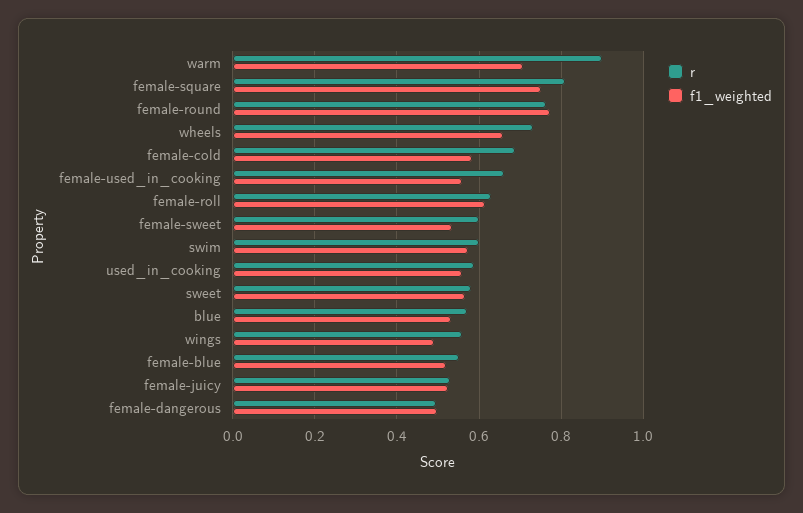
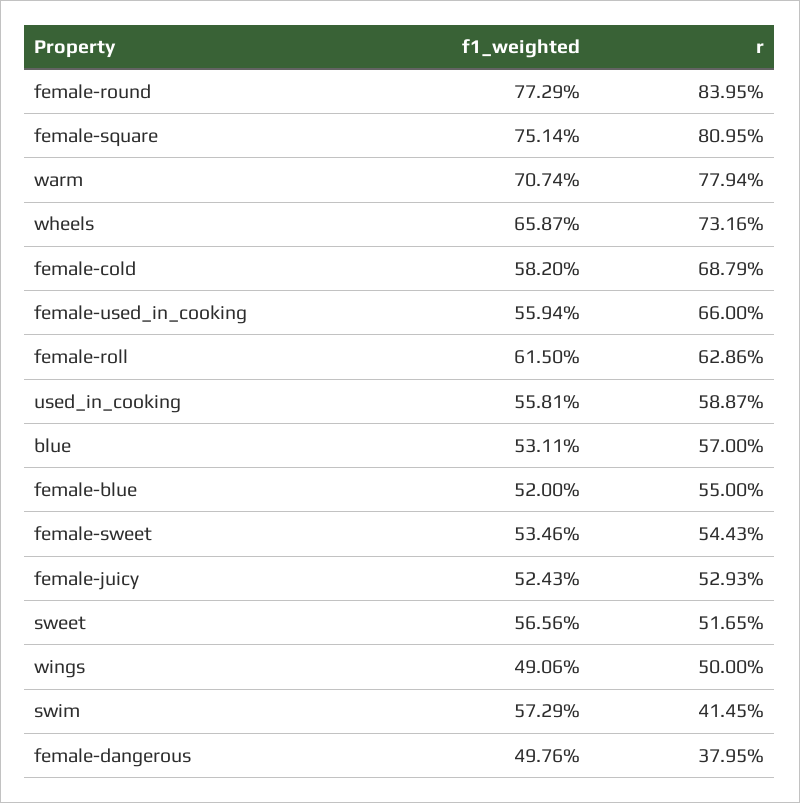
  {
    "r": {
-     "warm": 0.9,
+     "warm": 0.7794,
      "female-square": 0.8095,
-     "female-round": 0.76,
+     "female-round": 0.8395,
      "wheels": 0.7316,
      "female-cold": 0.6879,
      "female-used_in_cooking": 0.66,
      "female-roll": 0.6286,
-     "female-sweet": 0.6,
+     "female-sweet": 0.5443,
-     "swim": 0.6,
+     "swim": 0.4145,
      "used_in_cooking": 0.5887,
-     "sweet": 0.58,
+     "sweet": 0.5165,
      "blue": 0.57,
-     "wings": 0.56,
+     "wings": 0.5,
      "female-blue": 0.55,
      "female-juicy": 0.5293,
-     "female-dangerous": 0.5
+     "female-dangerous": 0.3795
    },
    "f1_weighted": {
      "warm": 0.7074,
      "female-square": 0.7514,
      "female-round": 0.7729,
      "wheels": 0.6587,
      "female-cold": 0.582,
      "female-used_in_cooking": 0.5594,
      "female-roll": 0.615,
      "female-sweet": 0.5346,
      "swim": 0.5729,
      "used_in_cooking": 0.5581,
      "sweet": 0.5656,
      "blue": 0.5311,
      "wings": 0.4906,
      "female-blue": 0.52,
      "female-juicy": 0.5243,
      "female-dangerous": 0.4976
    }
  }

